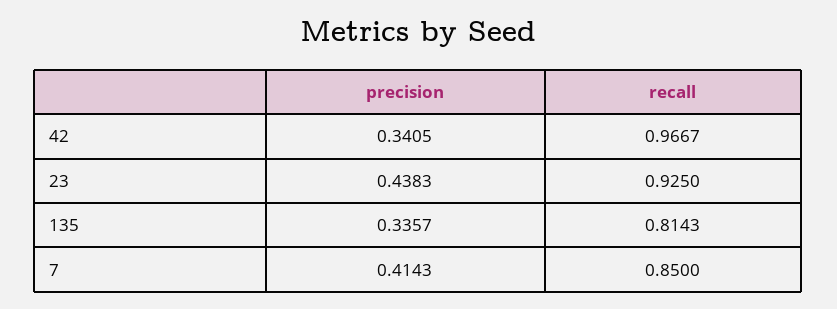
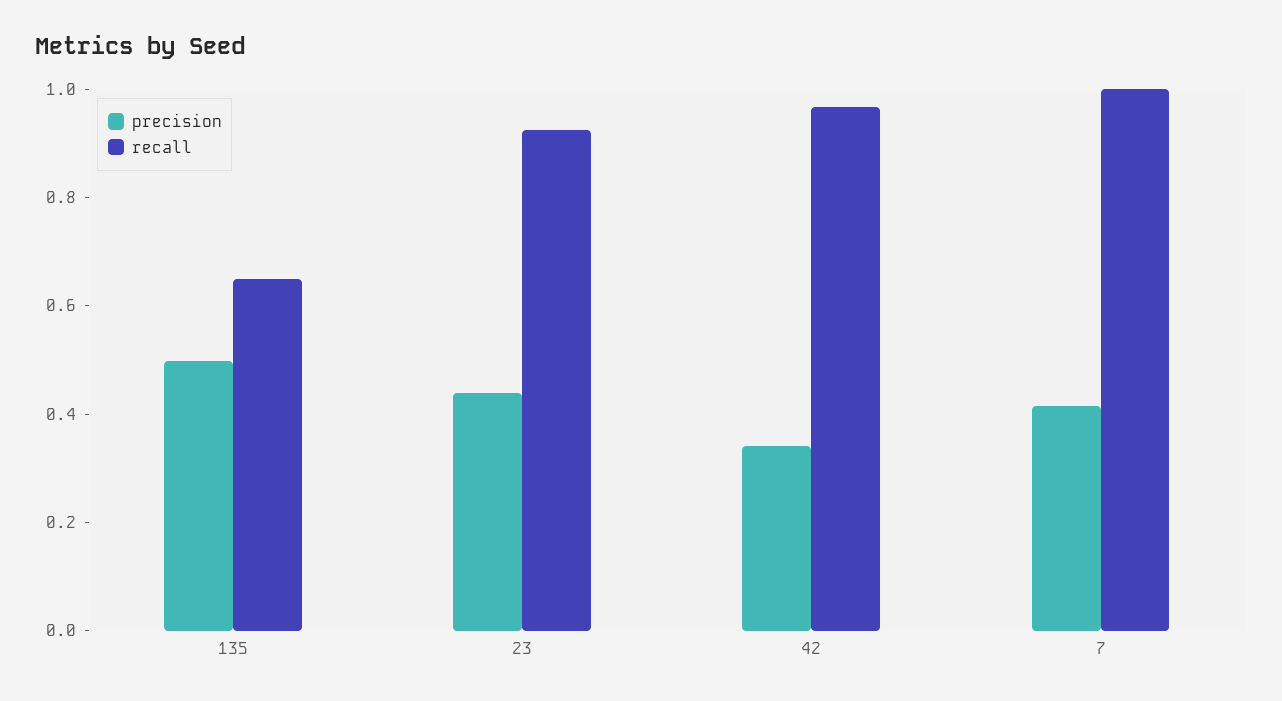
  {
    "precision": {
      "42": 0.3405,
      "23": 0.4383,
-     "135": 0.3357,
+     "135": 0.5,
      "7": 0.4143
    },
    "recall": {
      "42": 0.9667,
      "23": 0.925,
-     "135": 0.8143,
+     "135": 0.65,
-     "7": 0.85
+     "7": 1
    }
  }

